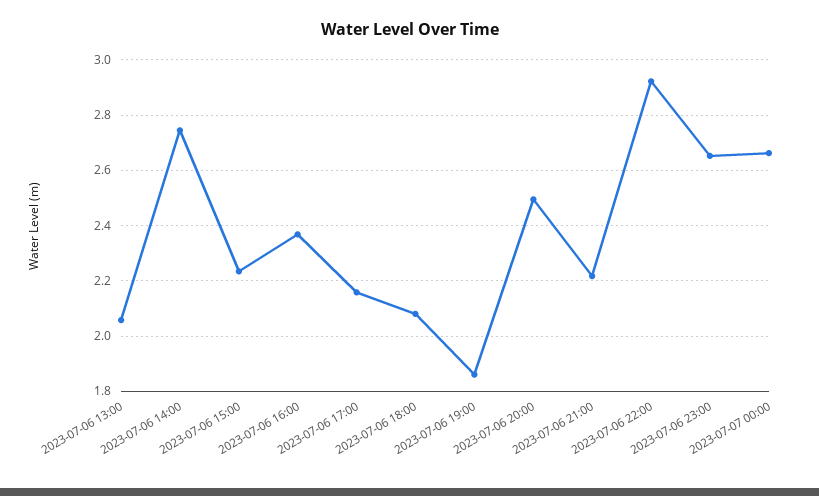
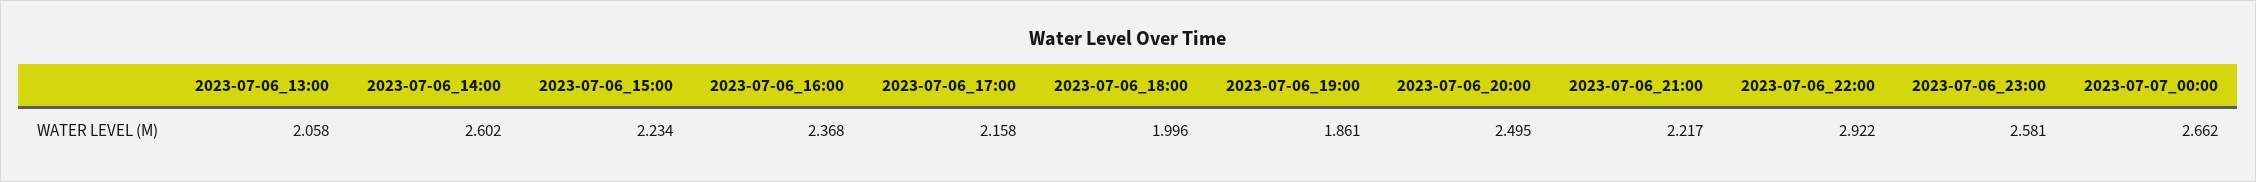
  {
    "2023-07-06 13:00": 2.058,
-   "2023-07-06 14:00": 2.75,
+   "2023-07-06 14:00": 2.602,
    "2023-07-06 15:00": 2.234,
    "2023-07-06 16:00": 2.368,
    "2023-07-06 17:00": 2.158,
-   "2023-07-06 18:00": 2.075,
+   "2023-07-06 18:00": 1.996,
    "2023-07-06 19:00": 1.861,
    "2023-07-06 20:00": 2.495,
    "2023-07-06 21:00": 2.217,
    "2023-07-06 22:00": 2.922,
-   "2023-07-06 23:00": 2.65,
+   "2023-07-06 23:00": 2.581,
    "2023-07-07 00:00": 2.662
  }

